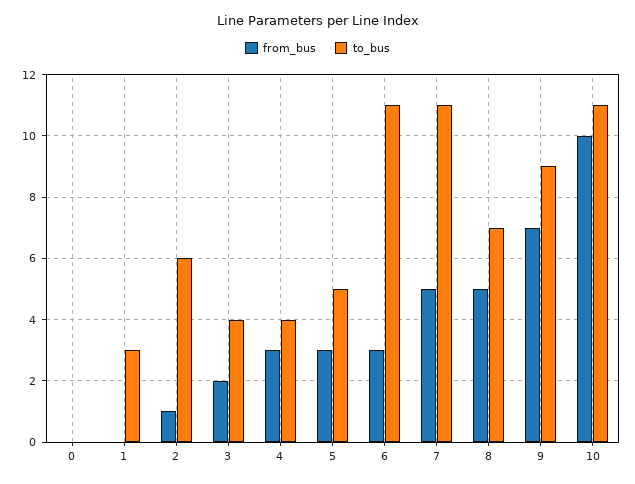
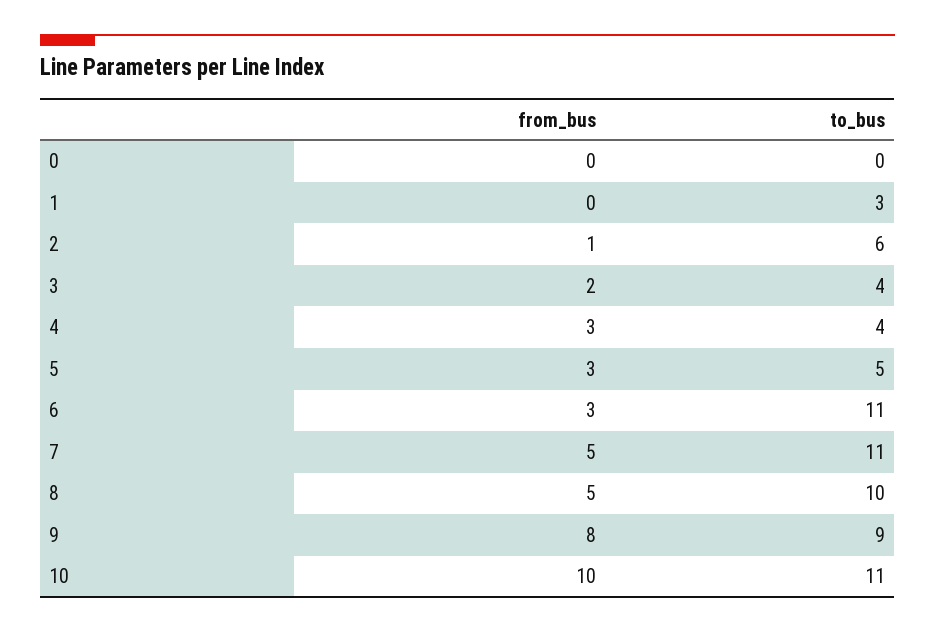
  {
    "from_bus": {
      "0": 0,
      "1": 0,
      "2": 1,
      "3": 2,
      "4": 3,
      "5": 3,
      "6": 3,
      "7": 5,
      "8": 5,
-     "9": 7,
+     "9": 8,
      "10": 10
    },
    "to_bus": {
      "0": 0,
      "1": 3,
      "2": 6,
      "3": 4,
      "4": 4,
      "5": 5,
      "6": 11,
      "7": 11,
-     "8": 7,
+     "8": 10,
      "9": 9,
      "10": 11
    }
  }

